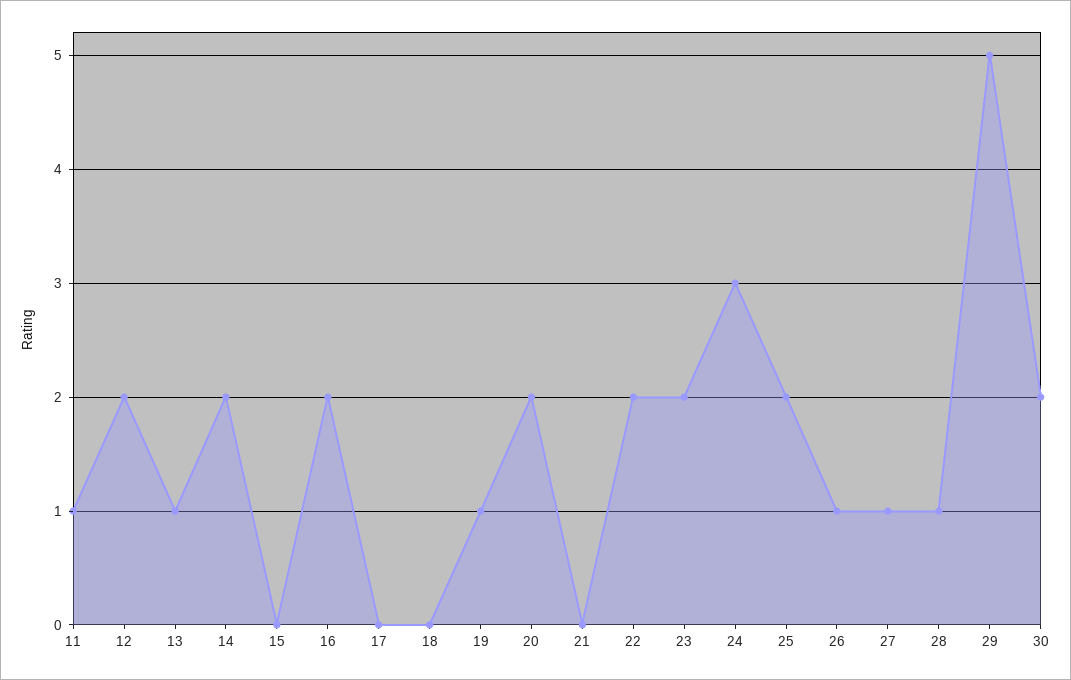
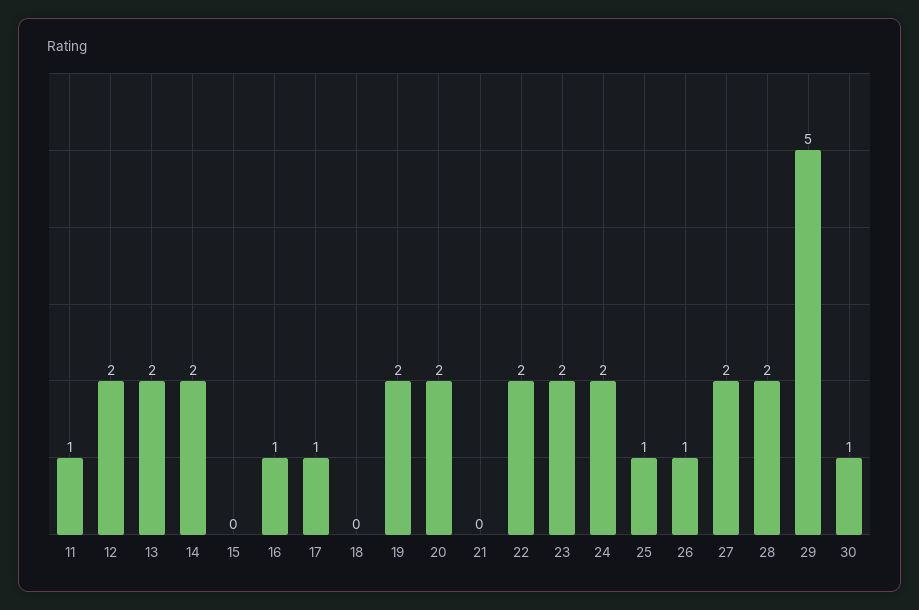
  {
    "11": 1,
    "12": 2,
-   "13": 1,
+   "13": 2,
    "14": 2,
    "15": 0,
-   "16": 2,
+   "16": 1,
-   "17": 0,
+   "17": 1,
    "18": 0,
-   "19": 1,
+   "19": 2,
    "20": 2,
    "21": 0,
    "22": 2,
    "23": 2,
-   "24": 3,
+   "24": 2,
-   "25": 2,
+   "25": 1,
    "26": 1,
-   "27": 1,
+   "27": 2,
-   "28": 1,
+   "28": 2,
    "29": 5,
-   "30": 2
+   "30": 1
  }

